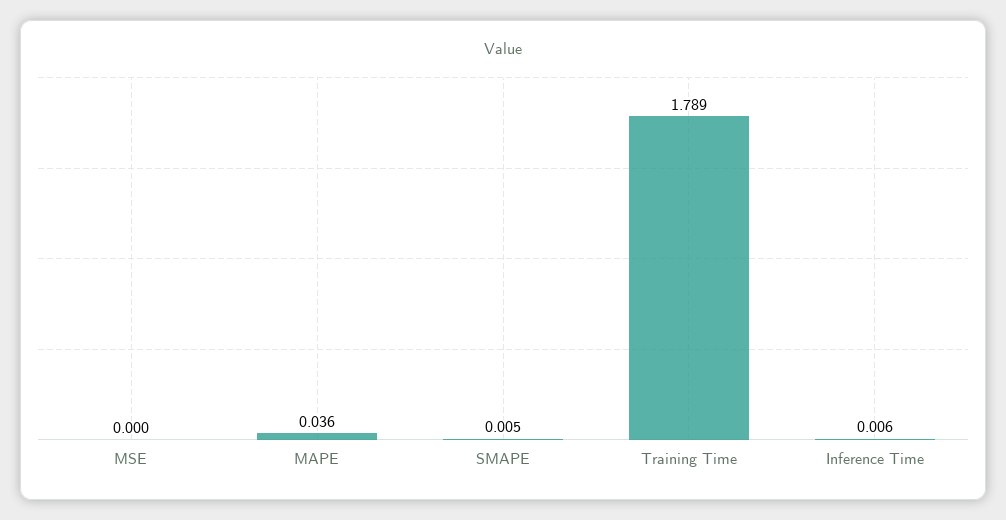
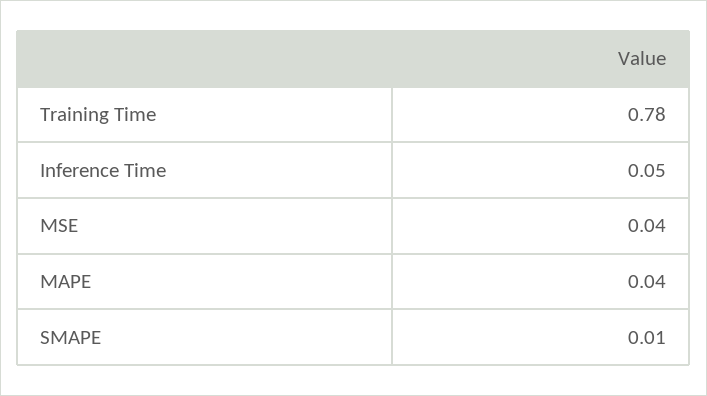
  {
-   "MSE": 0,
+   "MSE": 0.04,
    "MAPE": 0.036,
    "SMAPE": 0.005,
-   "Training Time": 1.789,
+   "Training Time": 0.78,
-   "Inference Time": 0.006
+   "Inference Time": 0.05
  }

